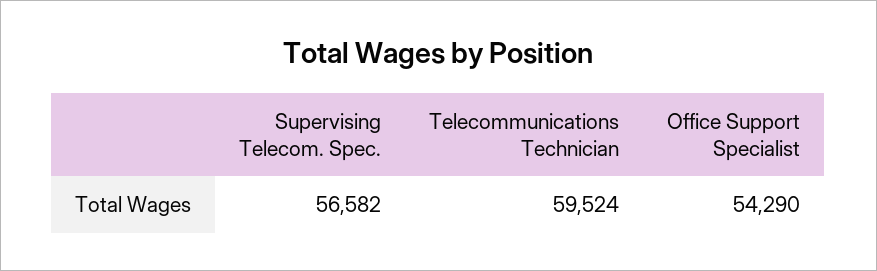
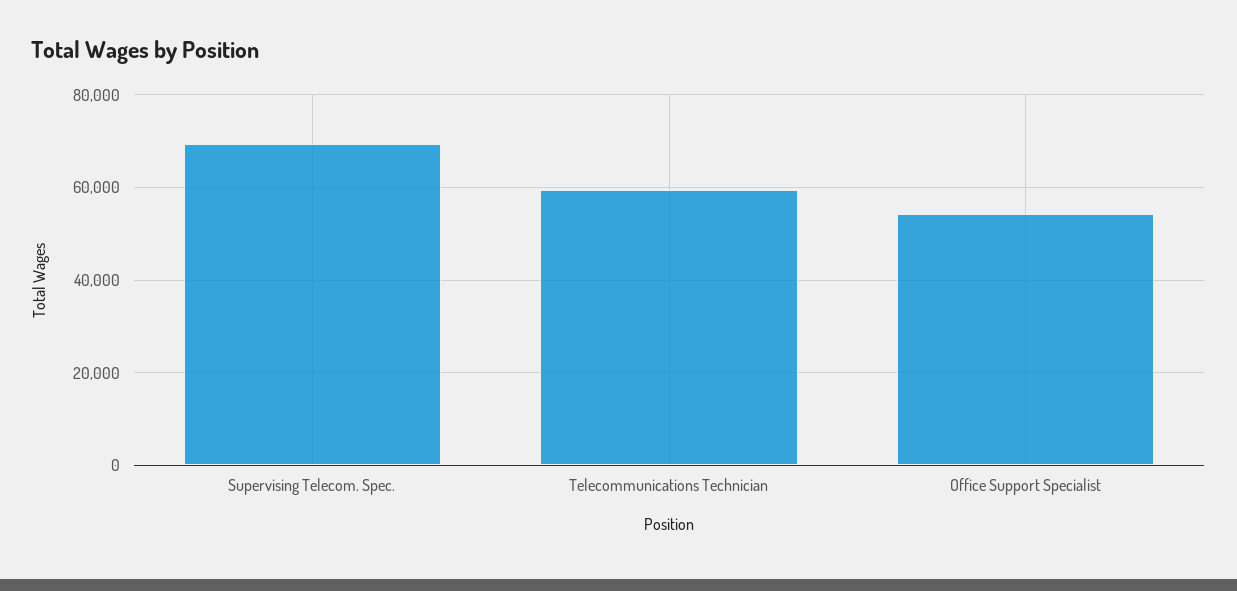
  {
-   "Supervising Telecom. Spec.": 56582,
+   "Supervising Telecom. Spec.": 70000,
    "Telecommunications Technician": 59524,
    "Office Support Specialist": 54290
  }

